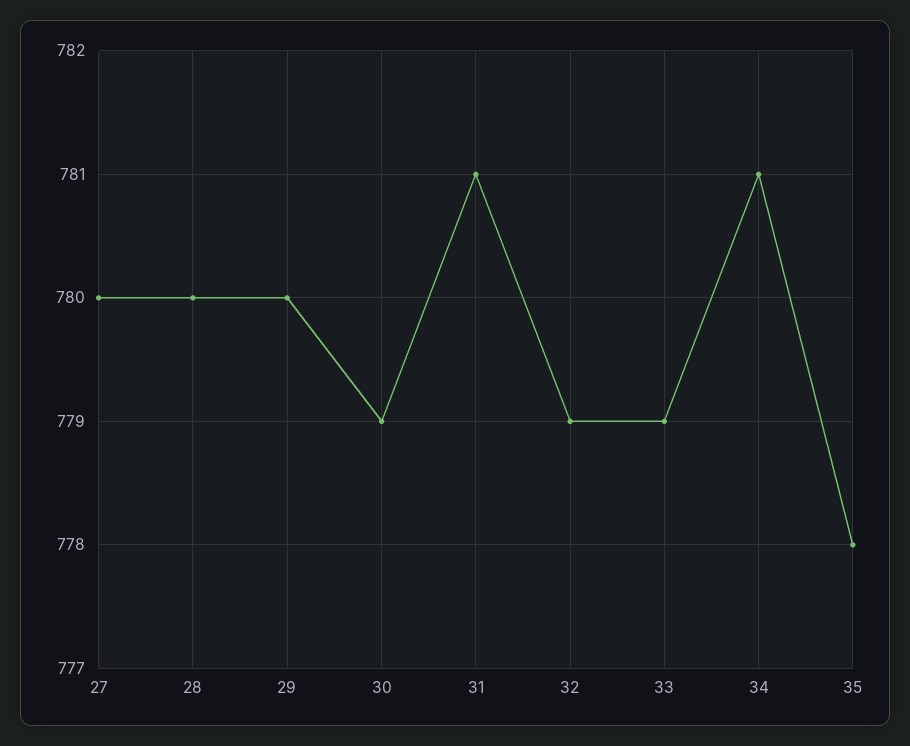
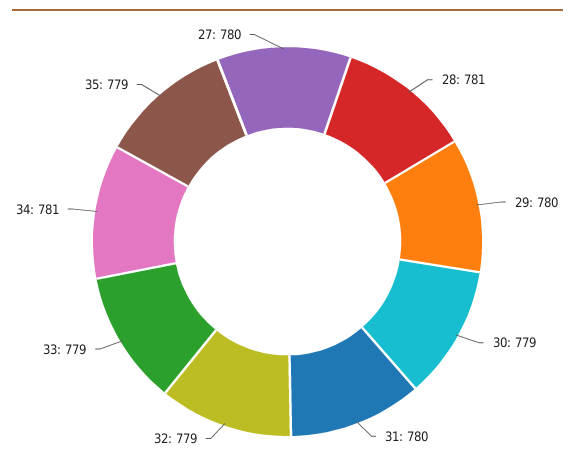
  {
    "27": 780,
-   "28": 780,
+   "28": 781,
    "29": 780,
    "30": 779,
-   "31": 781,
+   "31": 780,
    "32": 779,
    "33": 779,
    "34": 781,
-   "35": 778
+   "35": 779
  }

